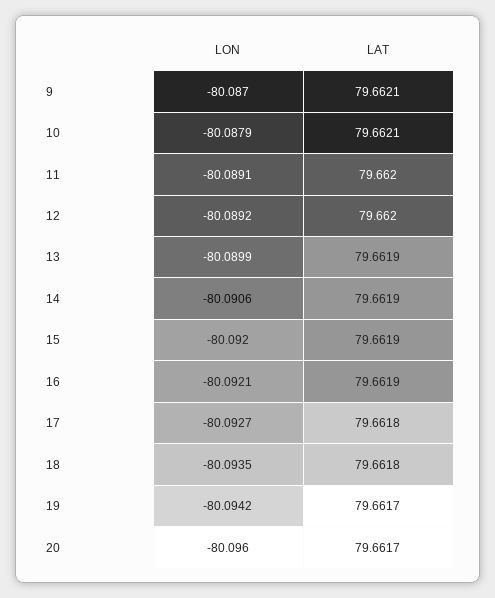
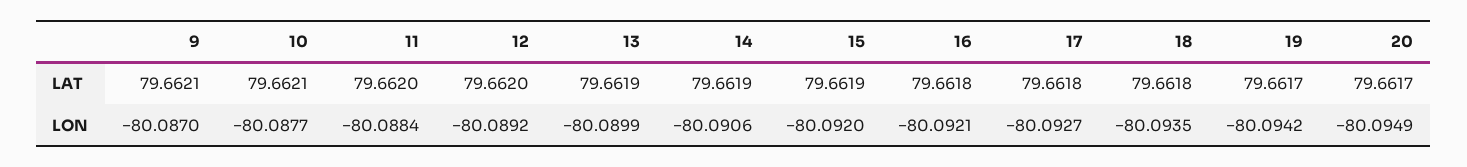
  {
    "LON": {
      "9": -80.087,
-     "10": -80.0879,
+     "10": -80.0877,
-     "11": -80.0891,
+     "11": -80.0884,
      "12": -80.0892,
      "13": -80.0899,
      "14": -80.0906,
      "15": -80.092,
      "16": -80.0921,
      "17": -80.0927,
      "18": -80.0935,
      "19": -80.0942,
-     "20": -80.096
+     "20": -80.0949
    },
    "LAT": {
      "9": 79.6621,
      "10": 79.6621,
      "11": 79.662,
      "12": 79.662,
      "13": 79.6619,
      "14": 79.6619,
      "15": 79.6619,
-     "16": 79.6619,
+     "16": 79.6618,
      "17": 79.6618,
      "18": 79.6618,
      "19": 79.6617,
      "20": 79.6617
    }
  }

